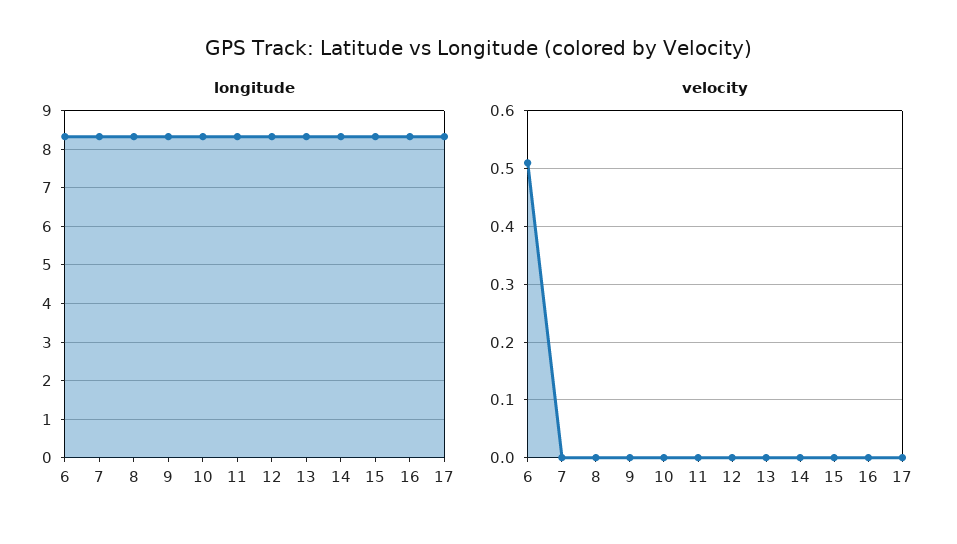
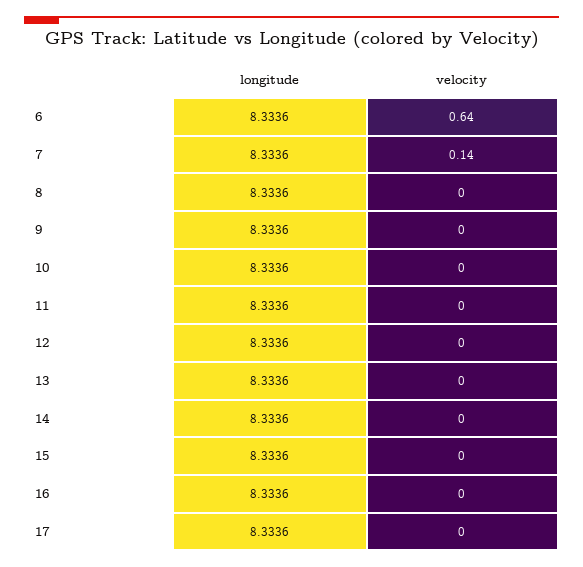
  {
    "longitude": {
      "6": 8.3336,
      "7": 8.3336,
      "8": 8.3336,
      "9": 8.3336,
      "10": 8.3336,
      "11": 8.3336,
      "12": 8.3336,
      "13": 8.3336,
      "14": 8.3336,
      "15": 8.3336,
      "16": 8.3336,
      "17": 8.3336
    },
    "velocity": {
-     "6": 0.5,
+     "6": 0.64,
-     "7": 0,
+     "7": 0.14,
      "8": 0,
      "9": 0,
      "10": 0,
      "11": 0,
      "12": 0,
      "13": 0,
      "14": 0,
      "15": 0,
      "16": 0,
      "17": 0
    }
  }

